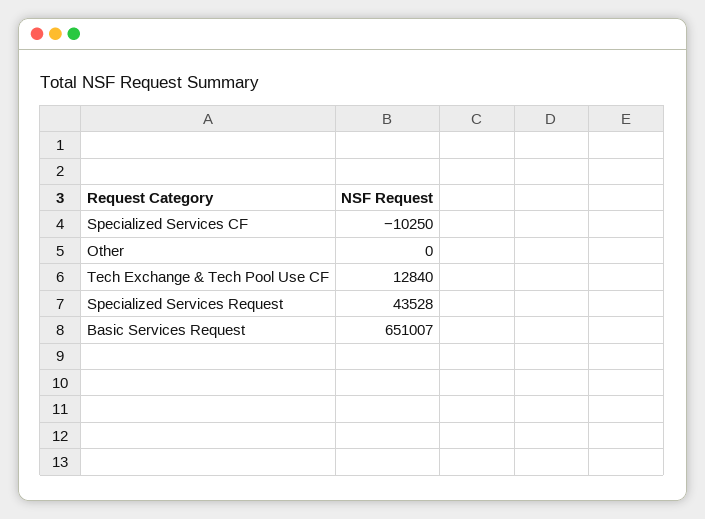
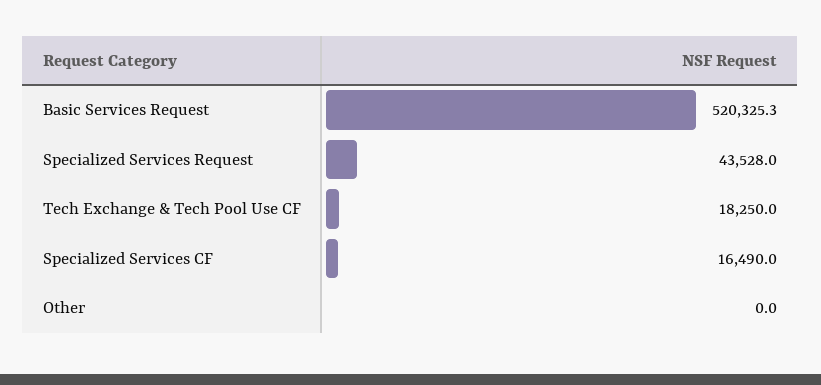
  {
-   "Specialized Services CF": -10250,
+   "Specialized Services CF": 16490,
    "Other": 0,
-   "Tech Exchange & Tech Pool Use CF": 12840,
+   "Tech Exchange & Tech Pool Use CF": 18250,
    "Specialized Services Request": 43528,
-   "Basic Services Request": 651007
+   "Basic Services Request": 520325.3
  }

